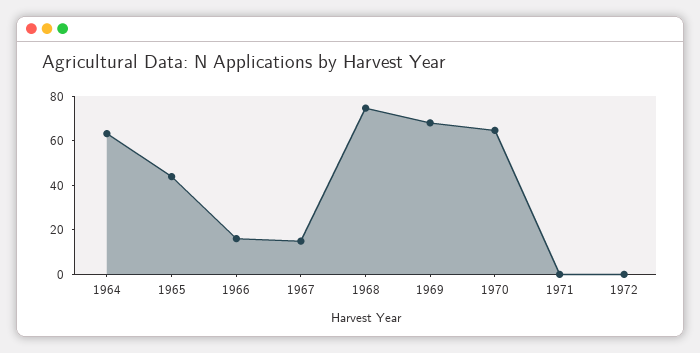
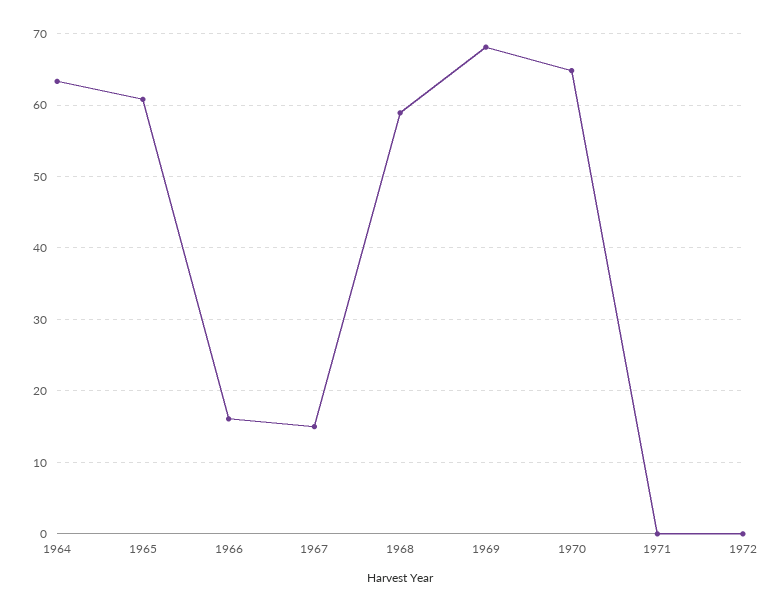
  {
    "1964": 63,
-   "1965": 45,
+   "1965": 61,
    "1966": 16,
    "1967": 15,
-   "1968": 75,
+   "1968": 59,
    "1969": 68,
    "1970": 65,
    "1971": 0,
    "1972": 0
  }

